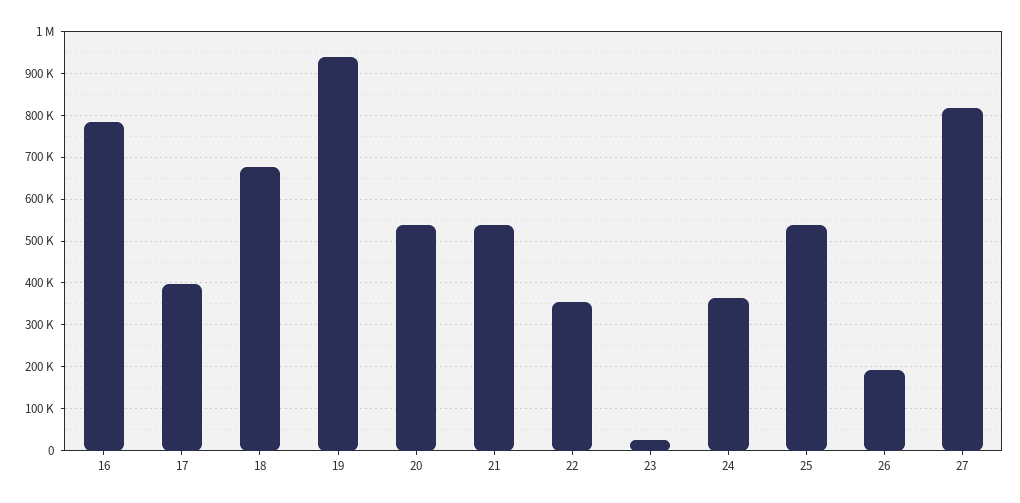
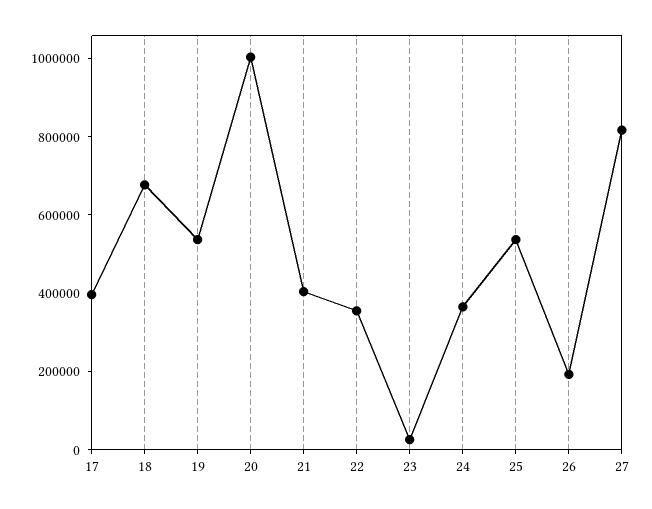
  {
-   "16": 780000,
    "17": 400000,
    "18": 680000,
-   "19": 940000,
+   "19": 550000,
-   "20": 540000,
+   "20": 1000000,
-   "21": 540000,
+   "21": 400000,
    "22": 360000,
    "23": 20000,
    "24": 360000,
    "25": 540000,
    "26": 200000,
    "27": 820000
  }

